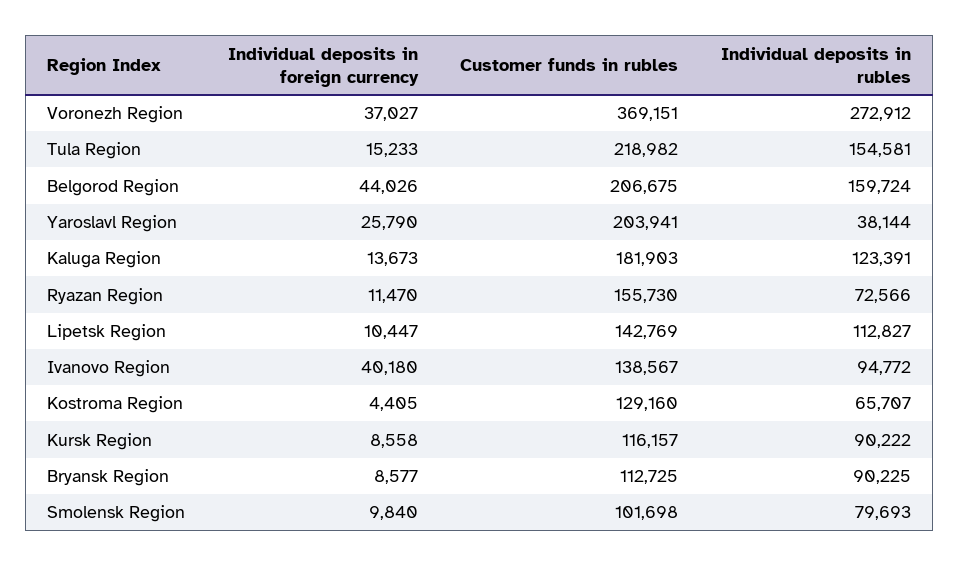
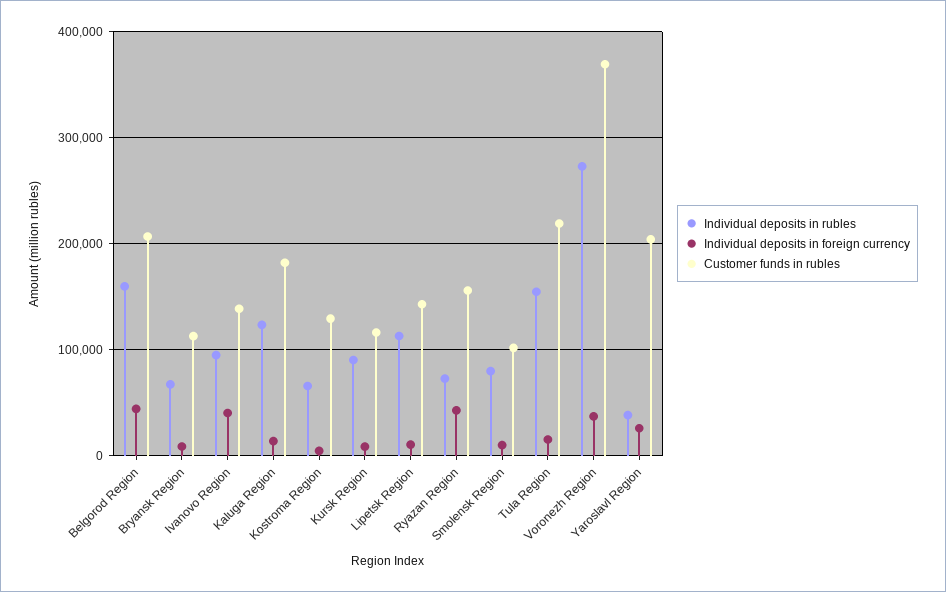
  {
    "Individual deposits in foreign currency": {
      "Voronezh Region": 37027,
      "Tula Region": 15233,
      "Belgorod Region": 44026,
      "Yaroslavl Region": 25790,
      "Kaluga Region": 13673,
-     "Ryazan Region": 11470,
+     "Ryazan Region": 40000,
      "Lipetsk Region": 10447,
      "Ivanovo Region": 40180,
      "Kostroma Region": 4405,
      "Kursk Region": 8558,
      "Bryansk Region": 8577,
      "Smolensk Region": 9840
    },
    "Customer funds in rubles": {
      "Voronezh Region": 369151,
      "Tula Region": 218982,
      "Belgorod Region": 206675,
      "Yaroslavl Region": 203941,
      "Kaluga Region": 181903,
      "Ryazan Region": 155730,
      "Lipetsk Region": 142769,
      "Ivanovo Region": 138567,
      "Kostroma Region": 129160,
      "Kursk Region": 116157,
      "Bryansk Region": 112725,
      "Smolensk Region": 101698
    },
    "Individual deposits in rubles": {
      "Voronezh Region": 272912,
      "Tula Region": 154581,
      "Belgorod Region": 159724,
      "Yaroslavl Region": 38144,
      "Kaluga Region": 123391,
      "Ryazan Region": 72566,
      "Lipetsk Region": 112827,
      "Ivanovo Region": 94772,
      "Kostroma Region": 65707,
      "Kursk Region": 90222,
-     "Bryansk Region": 90225,
+     "Bryansk Region": 70000,
      "Smolensk Region": 79693
    }
  }

